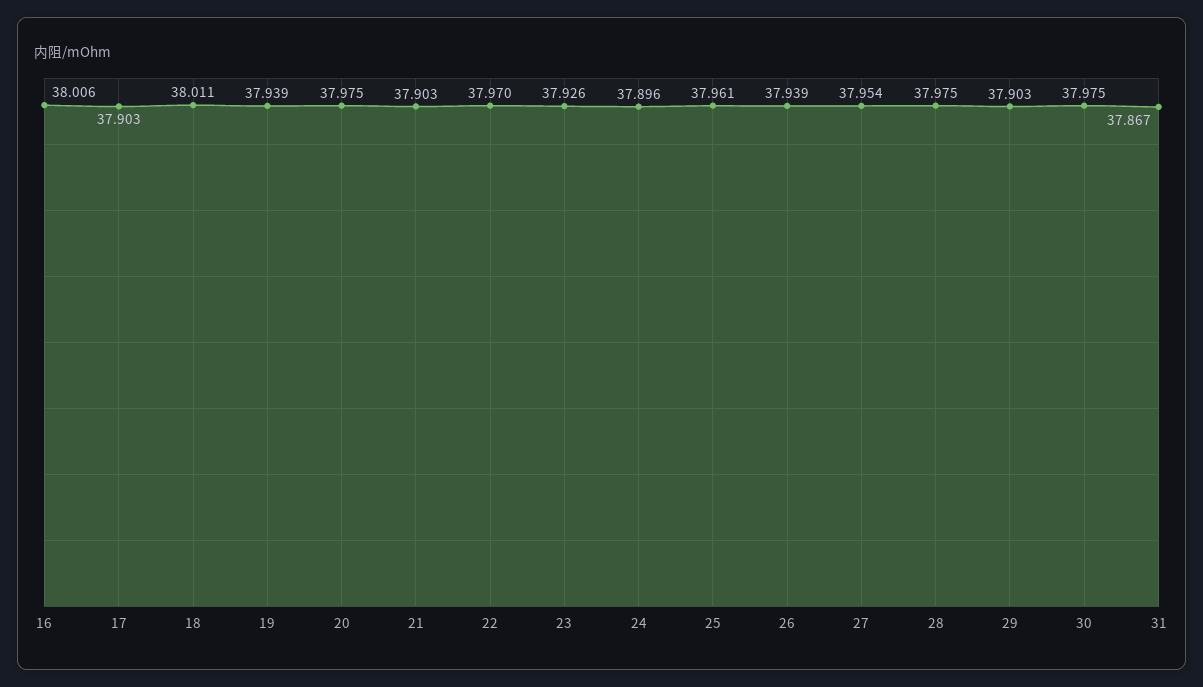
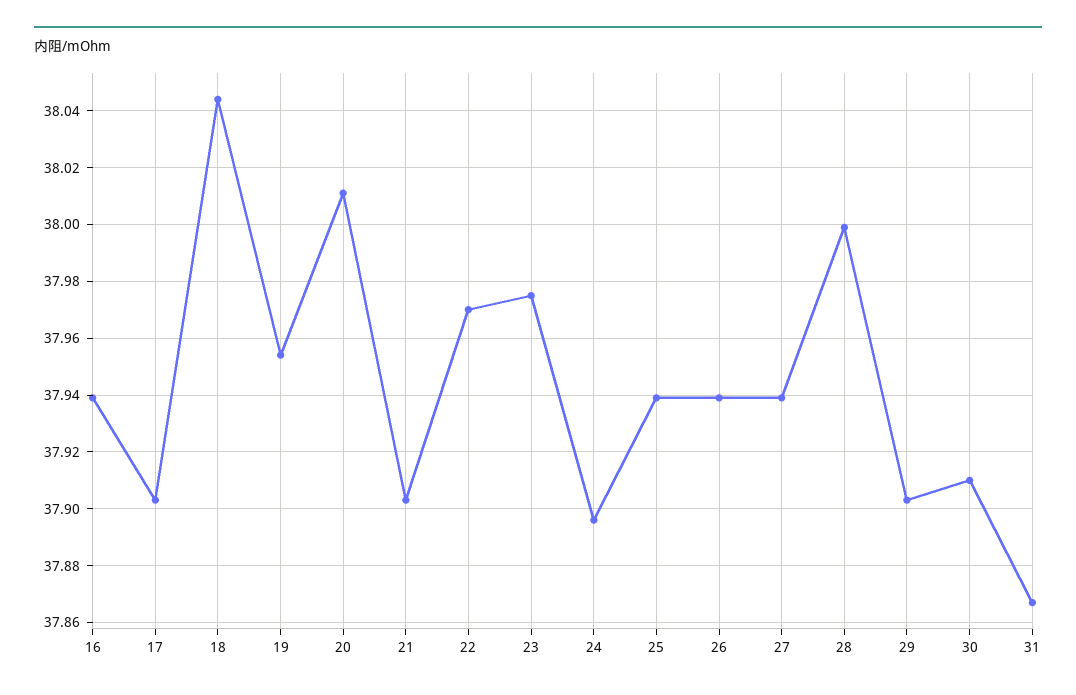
  {
-   "16": 38.006,
+   "16": 37.94,
    "17": 37.903,
-   "18": 38.011,
+   "18": 38.045,
-   "19": 37.939,
+   "19": 37.955,
-   "20": 37.975,
+   "20": 38.01,
    "21": 37.903,
    "22": 37.97,
-   "23": 37.926,
+   "23": 37.975,
    "24": 37.896,
-   "25": 37.961,
+   "25": 37.94,
    "26": 37.939,
-   "27": 37.954,
+   "27": 37.94,
-   "28": 37.975,
+   "28": 38,
    "29": 37.903,
-   "30": 37.975,
+   "30": 37.91,
    "31": 37.867
  }

